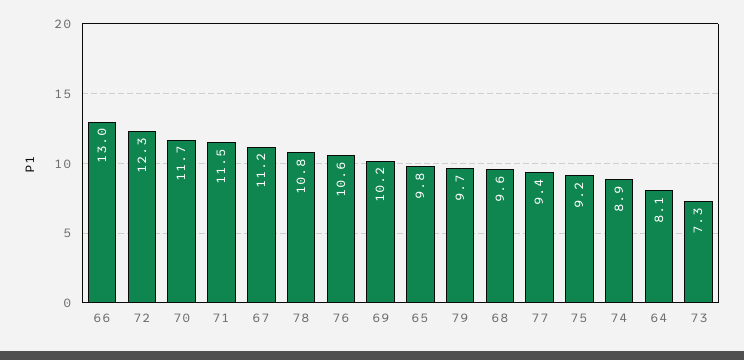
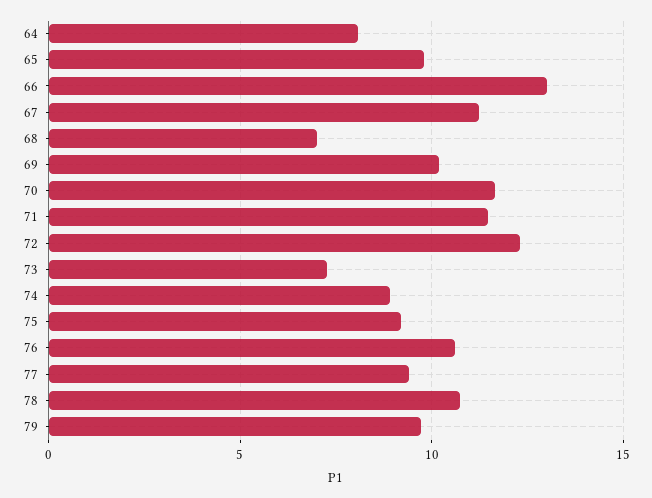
  {
    "66": 13,
    "72": 12.3,
    "70": 11.7,
    "71": 11.5,
    "67": 11.2,
    "78": 10.8,
    "76": 10.6,
    "69": 10.2,
    "65": 9.8,
    "79": 9.7,
-   "68": 9.6,
+   "68": 7,
    "77": 9.4,
    "75": 9.2,
    "74": 8.9,
    "64": 8.1,
    "73": 7.3
  }

